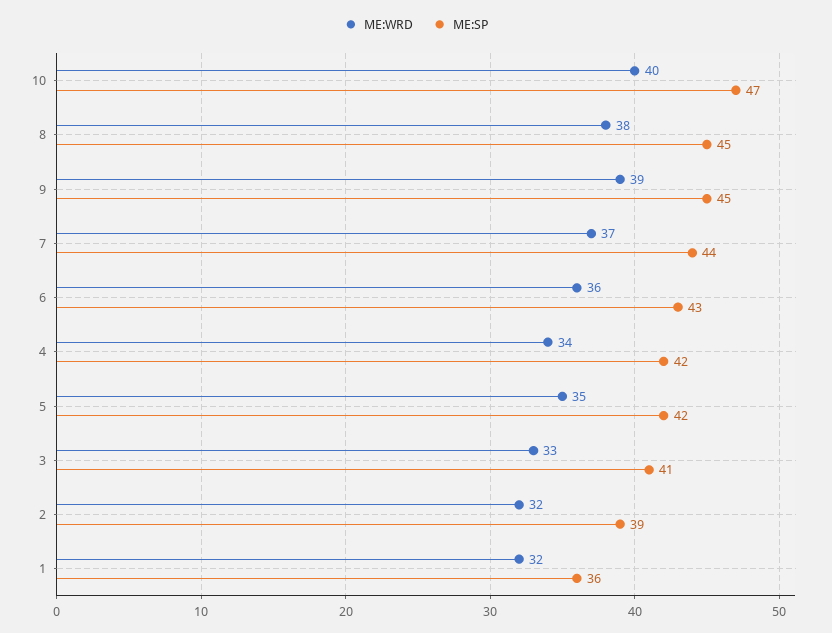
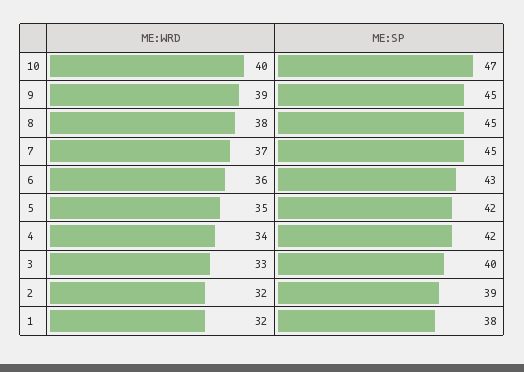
  {
    "ME:WRD": {
      "10": 40,
      "8": 38,
      "9": 39,
      "7": 37,
      "6": 36,
      "4": 34,
      "5": 35,
      "3": 33,
      "2": 32,
      "1": 32
    },
    "ME:SP": {
      "10": 47,
      "8": 45,
      "9": 45,
-     "7": 44,
+     "7": 45,
      "6": 43,
      "4": 42,
      "5": 42,
-     "3": 41,
+     "3": 40,
      "2": 39,
-     "1": 36
+     "1": 38
    }
  }

